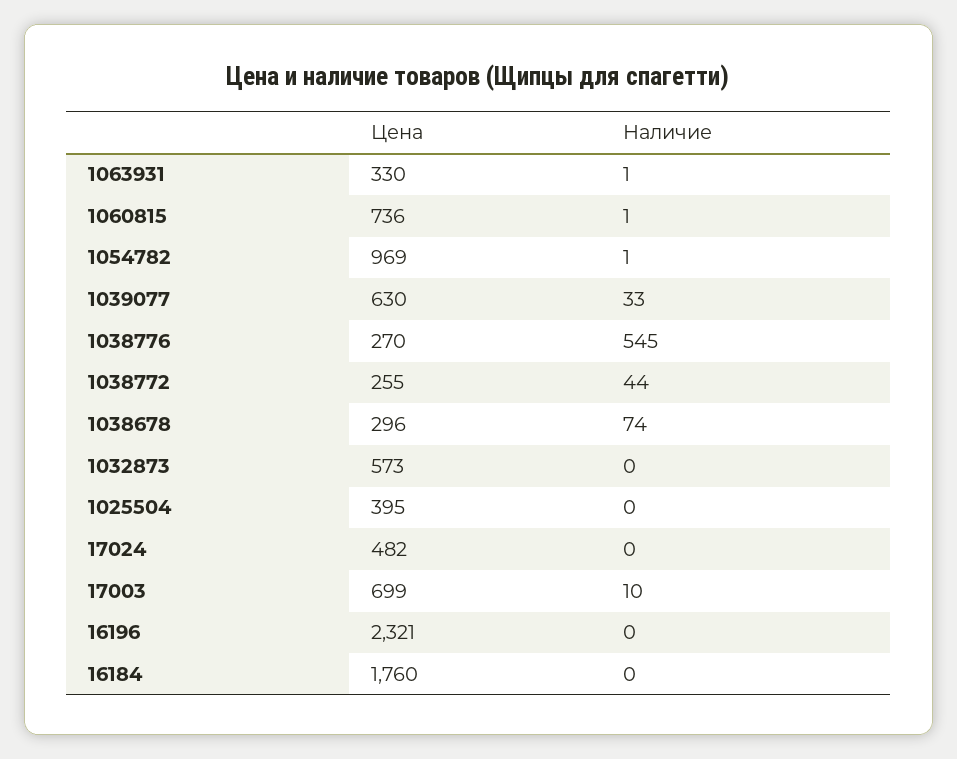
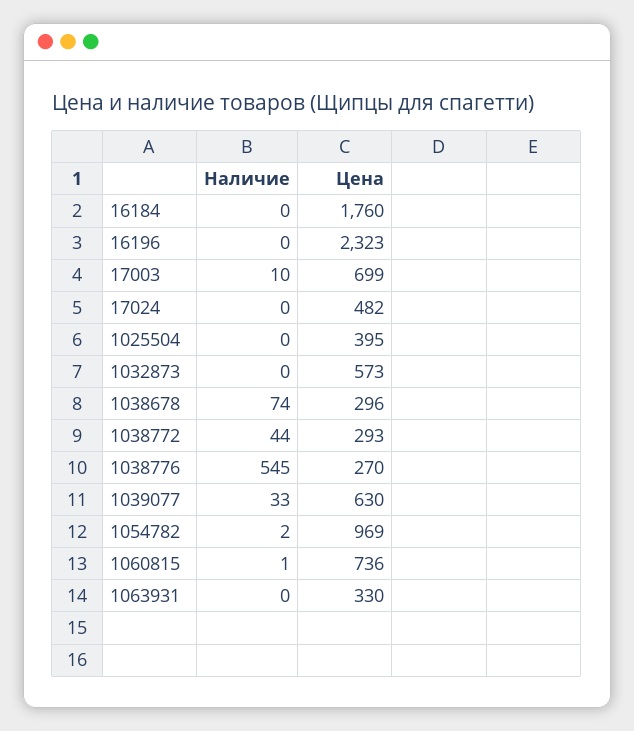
  {
    "Цена": {
      "1063931": 330,
      "1060815": 736,
      "1054782": 969,
      "1039077": 630,
      "1038776": 270,
-     "1038772": 255,
+     "1038772": 293,
      "1038678": 296,
      "1032873": 573,
      "1025504": 395,
      "17024": 482,
      "17003": 699,
-     "16196": 2321,
+     "16196": 2323,
      "16184": 1760
    },
    "Наличие": {
-     "1063931": 1,
+     "1063931": 0,
      "1060815": 1,
-     "1054782": 1,
+     "1054782": 2,
      "1039077": 33,
      "1038776": 545,
      "1038772": 44,
      "1038678": 74,
      "1032873": 0,
      "1025504": 0,
      "17024": 0,
      "17003": 10,
      "16196": 0,
      "16184": 0
    }
  }

